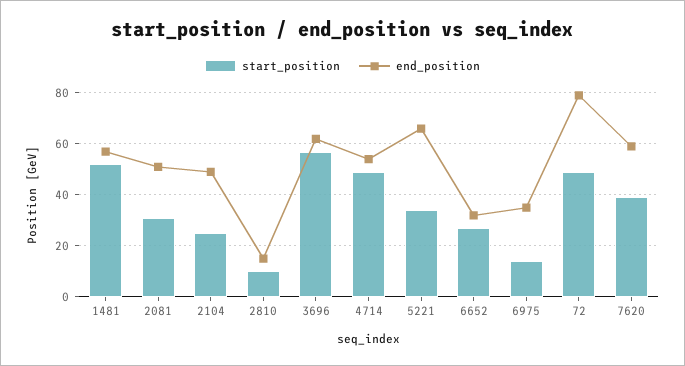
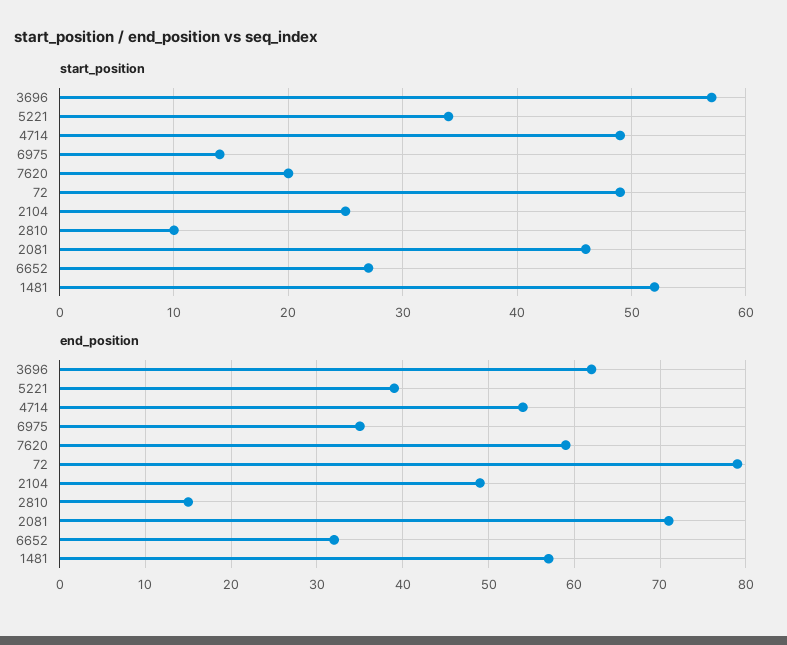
  {
    "start_position": {
      "1481": 52,
-     "2081": 30,
+     "2081": 46,
      "2104": 25,
      "2810": 10,
      "3696": 57,
      "4714": 49,
      "5221": 34,
      "6652": 27,
      "6975": 14,
      "72": 49,
-     "7620": 40
+     "7620": 20
    },
    "end_position": {
      "1481": 57,
-     "2081": 50,
+     "2081": 71,
      "2104": 49,
      "2810": 15,
      "3696": 62,
      "4714": 54,
-     "5221": 65,
+     "5221": 39,
      "6652": 32,
      "6975": 35,
      "72": 79,
      "7620": 59
    }
  }

